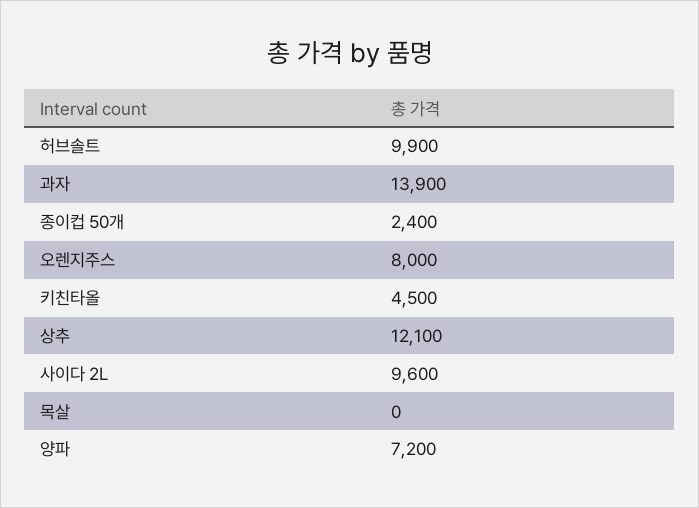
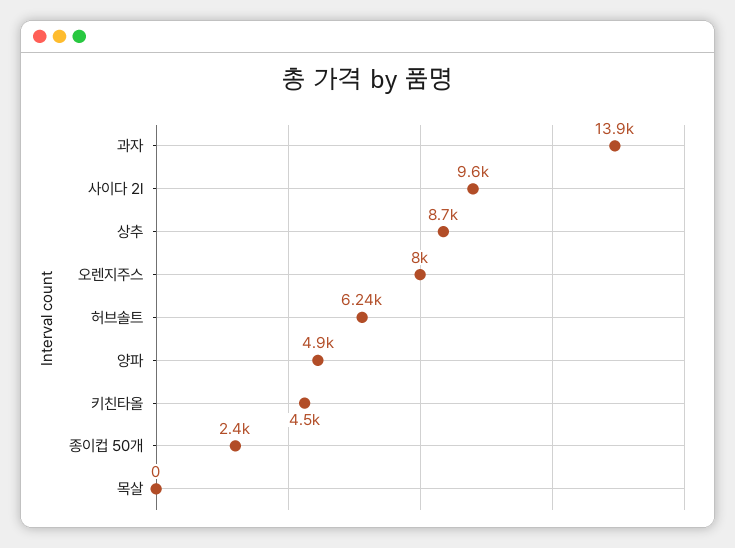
  {
-   "허브솔트": 9900,
+   "허브솔트": 6240,
    "과자": 13900,
    "종이컵 50개": 2400,
    "오렌지주스": 8000,
    "키친타올": 4500,
-   "상추": 12100,
+   "상추": 8700,
    "사이다 2L": 9600,
    "목살": 0,
-   "양파": 7200
+   "양파": 4900
  }

